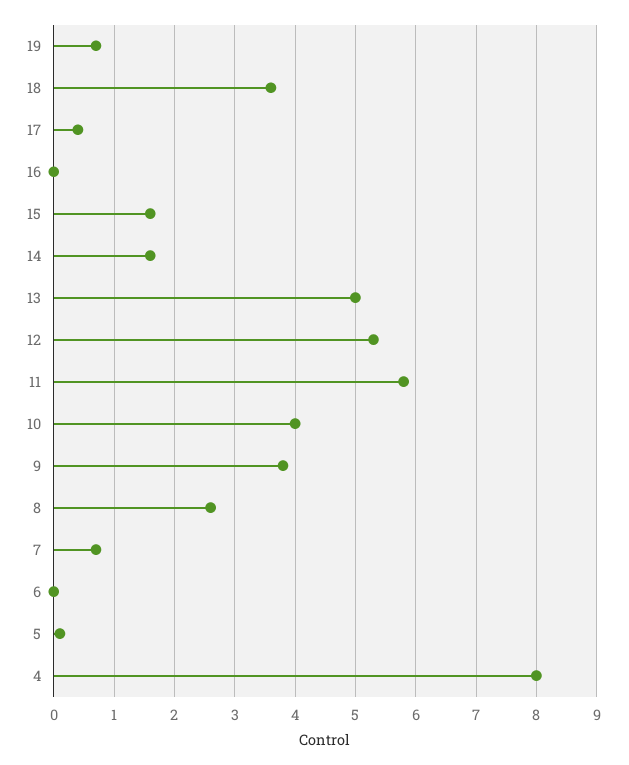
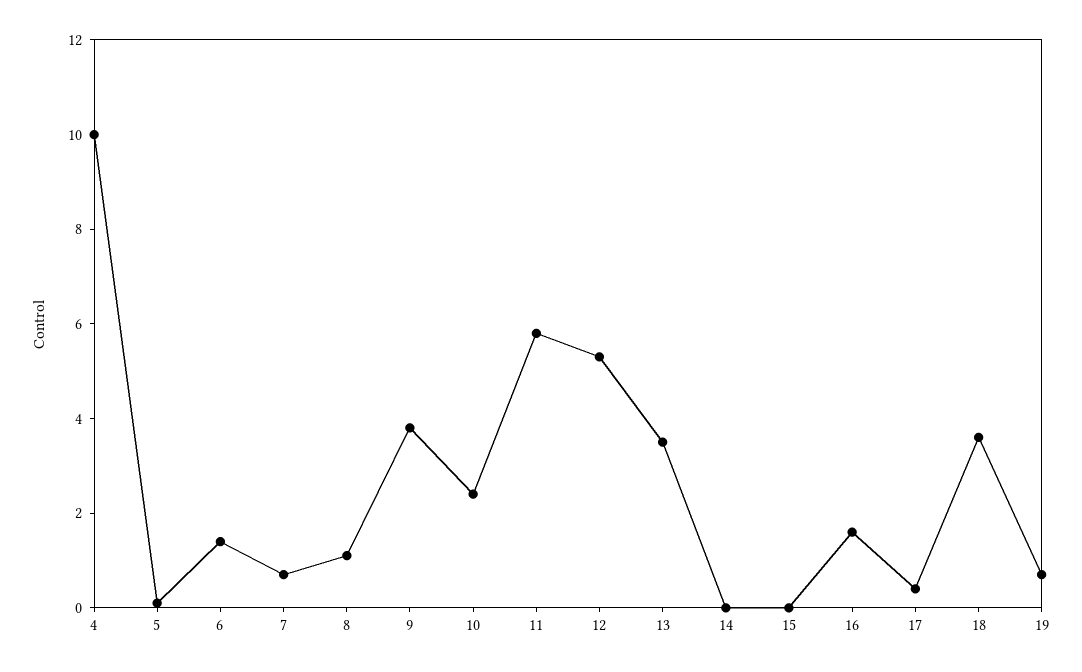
  {
    "19": 0.7,
    "18": 3.6,
    "17": 0.4,
-   "16": 0,
+   "16": 1.5,
-   "15": 1.6,
+   "15": 0,
-   "14": 1.6,
+   "14": 0,
-   "13": 5,
+   "13": 3.5,
    "12": 5.3,
    "11": 5.8,
-   "10": 4,
+   "10": 2.5,
    "9": 3.8,
-   "8": 2.6,
+   "8": 1,
    "7": 0.7,
-   "6": 0,
+   "6": 1.5,
    "5": 0.1,
-   "4": 8
+   "4": 10
  }

